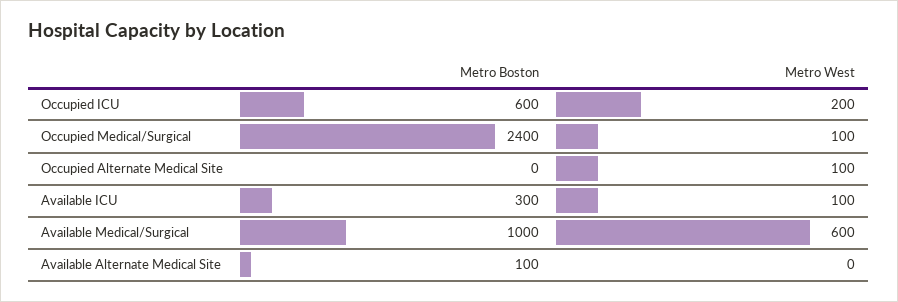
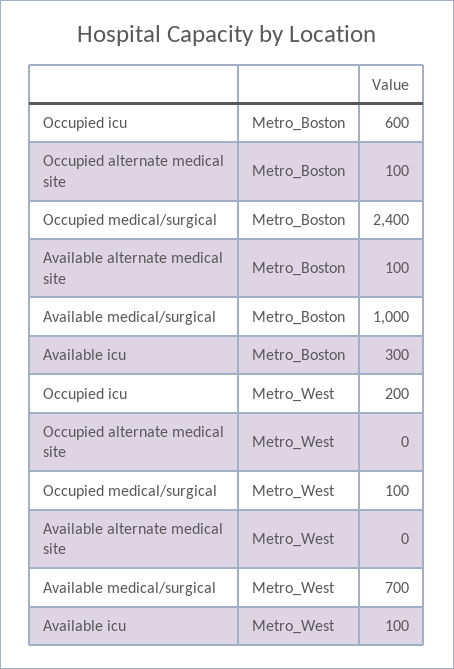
  {
    "Metro Boston": {
      "Occupied ICU": 600,
      "Occupied Medical/Surgical": 2400,
-     "Occupied Alternate Medical Site": 0,
+     "Occupied Alternate Medical Site": 100,
      "Available ICU": 300,
      "Available Medical/Surgical": 1000,
      "Available Alternate Medical Site": 100
    },
    "Metro West": {
      "Occupied ICU": 200,
      "Occupied Medical/Surgical": 100,
-     "Occupied Alternate Medical Site": 100,
+     "Occupied Alternate Medical Site": 0,
      "Available ICU": 100,
-     "Available Medical/Surgical": 600,
+     "Available Medical/Surgical": 700,
      "Available Alternate Medical Site": 0
    }
  }

